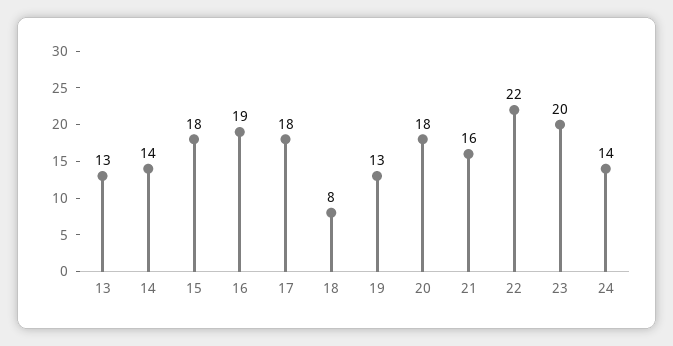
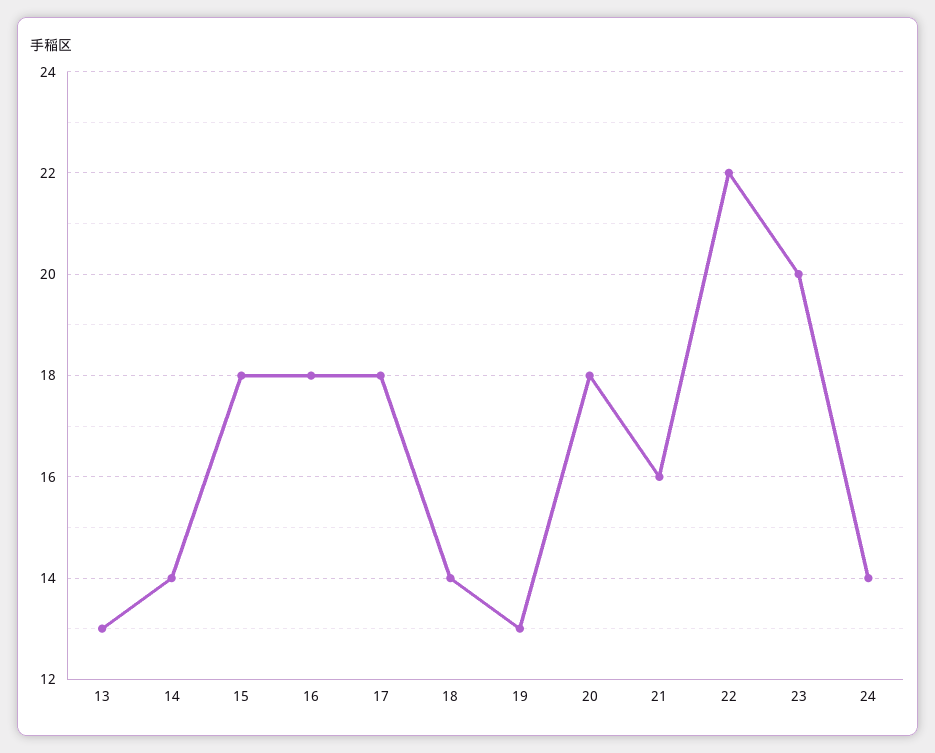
  {
    "13": 13,
    "14": 14,
    "15": 18,
-   "16": 19,
+   "16": 18,
    "17": 18,
-   "18": 8,
+   "18": 14,
    "19": 13,
    "20": 18,
    "21": 16,
    "22": 22,
    "23": 20,
    "24": 14
  }

